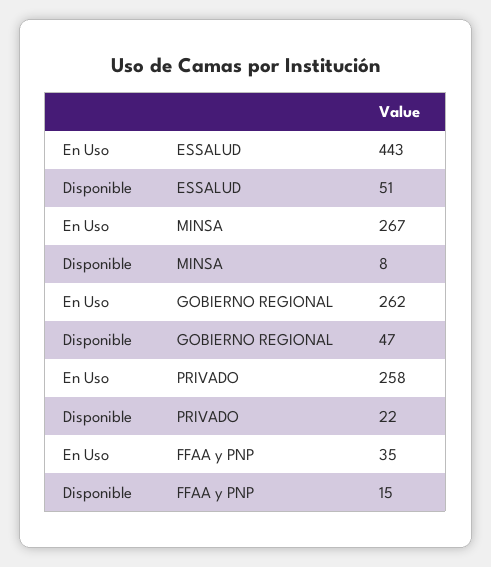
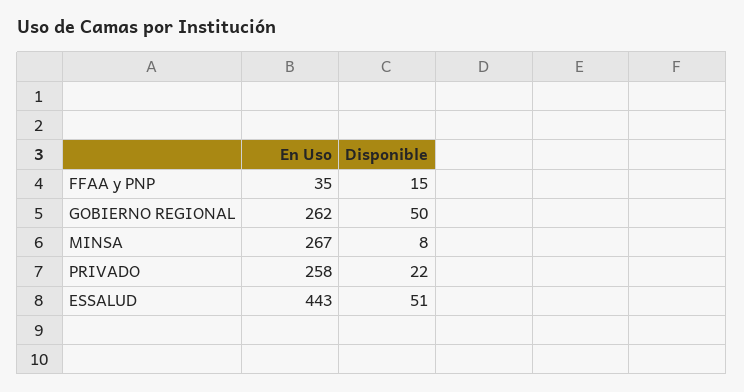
  {
    "En Uso": {
      "ESSALUD": 443,
      "MINSA": 267,
      "GOBIERNO REGIONAL": 262,
      "PRIVADO": 258,
      "FFAA y PNP": 35
    },
    "Disponible": {
      "ESSALUD": 51,
      "MINSA": 8,
-     "GOBIERNO REGIONAL": 47,
+     "GOBIERNO REGIONAL": 50,
      "PRIVADO": 22,
      "FFAA y PNP": 15
    }
  }

